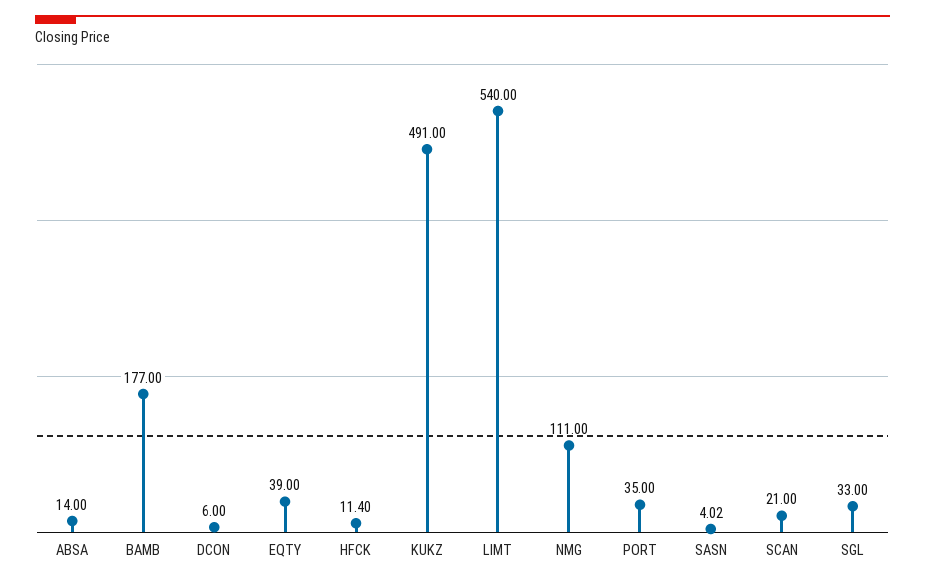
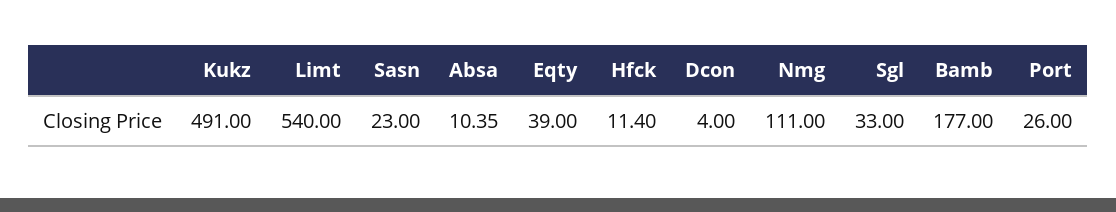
  {
-   "ABSA": 14,
+   "ABSA": 10.35,
    "BAMB": 177,
-   "DCON": 6,
+   "DCON": 4,
    "EQTY": 39,
    "HFCK": 11.4,
    "KUKZ": 491,
    "LIMT": 540,
    "NMG": 111,
-   "PORT": 35,
+   "PORT": 26,
-   "SASN": 4.02,
+   "SASN": 23,
-   "SCAN": 21,
    "SGL": 33
  }

